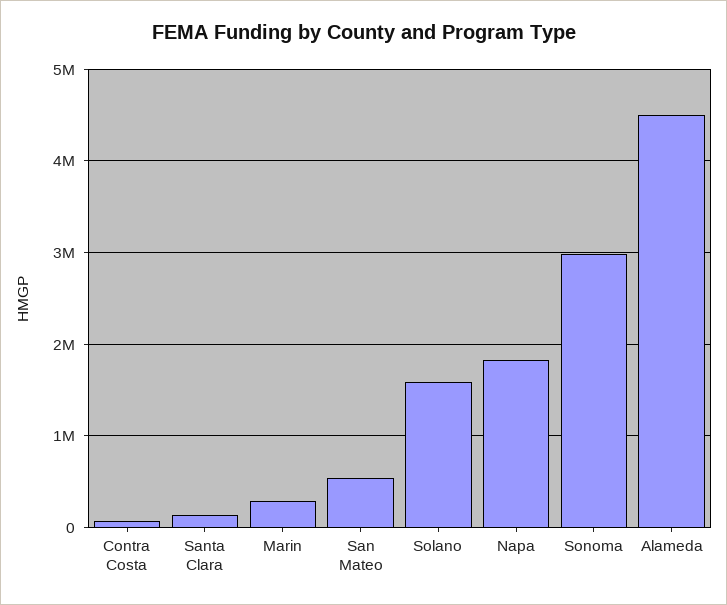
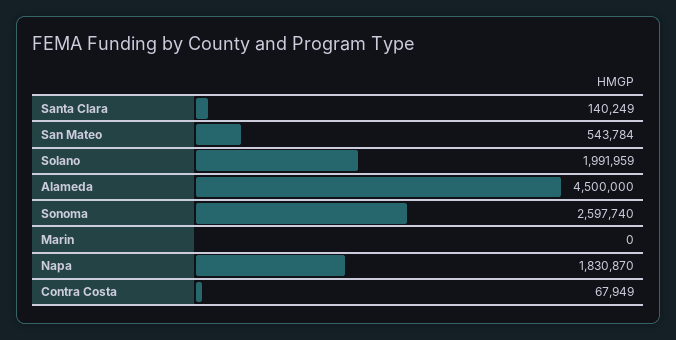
  {
    "Contra Costa": 67949,
    "Santa Clara": 140249,
-   "Marin": 300000,
+   "Marin": 0,
    "San Mateo": 543784,
-   "Solano": 1600000,
+   "Solano": 1991959,
    "Napa": 1830870,
-   "Sonoma": 3000000,
+   "Sonoma": 2597740,
    "Alameda": 4500000
  }

